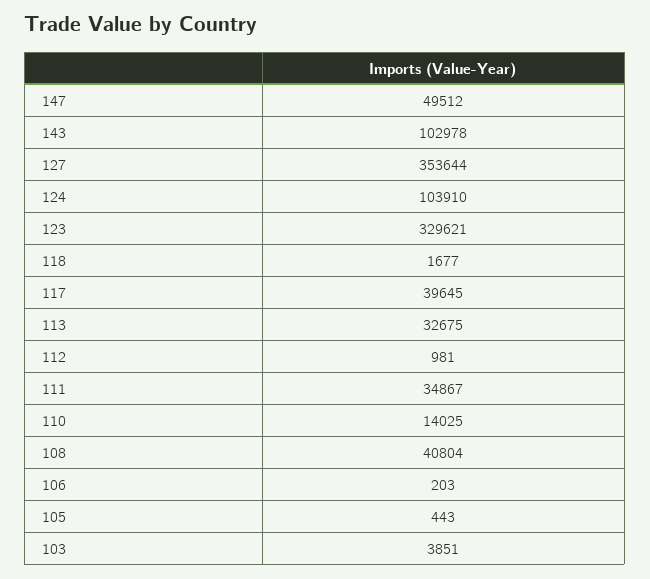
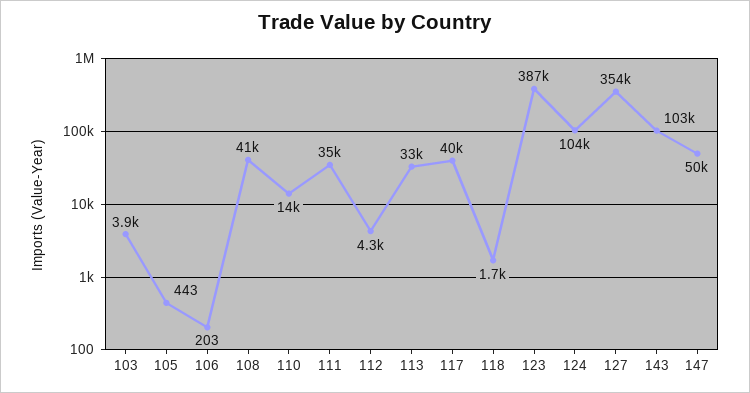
  {
    "147": 49512,
    "143": 102978,
    "127": 353644,
    "124": 103910,
-   "123": 329621,
+   "123": 387000,
    "118": 1677,
    "117": 39645,
    "113": 32675,
-   "112": 981,
+   "112": 4300,
    "111": 34867,
    "110": 14025,
    "108": 40804,
    "106": 203,
    "105": 443,
    "103": 3851
  }

